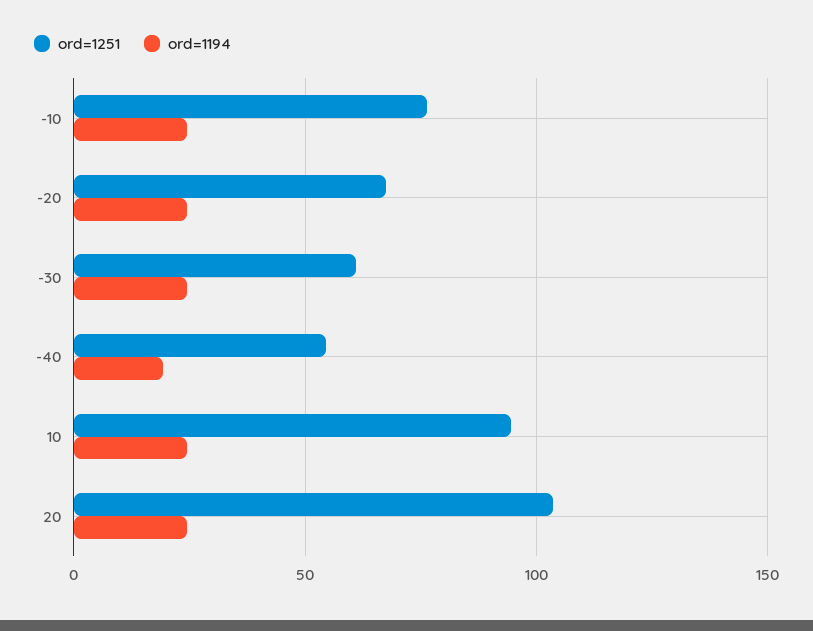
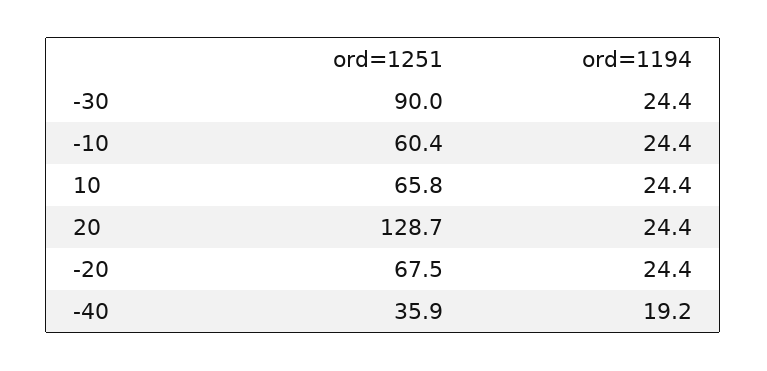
  {
    "ord=1251": {
-     "-10": 75,
+     "-10": 60.4,
      "-20": 67.5,
-     "-30": 60,
+     "-30": 90,
-     "-40": 55,
+     "-40": 35.9,
-     "10": 95,
+     "10": 65.8,
-     "20": 105
+     "20": 128.7
    },
    "ord=1194": {
      "-10": 24.4,
      "-20": 24.4,
      "-30": 24.4,
      "-40": 19.2,
      "10": 24.4,
      "20": 24.4
    }
  }

